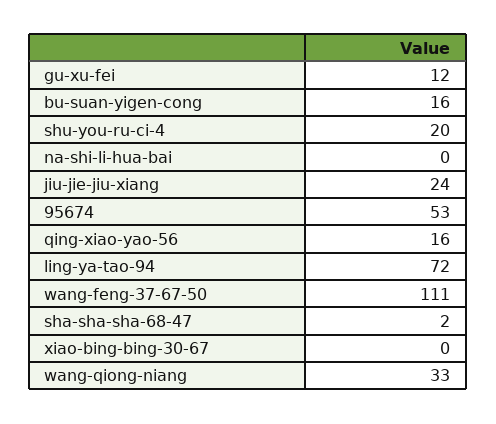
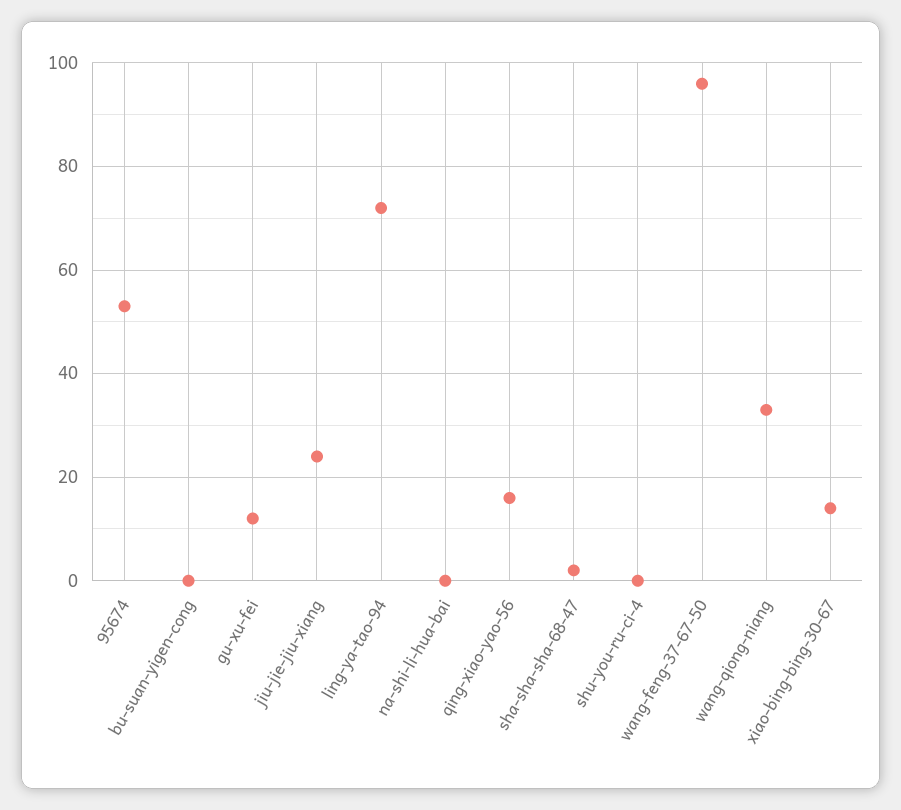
  {
    "gu-xu-fei": 12,
-   "bu-suan-yigen-cong": 16,
+   "bu-suan-yigen-cong": 0,
-   "shu-you-ru-ci-4": 20,
+   "shu-you-ru-ci-4": 0,
    "na-shi-li-hua-bai": 0,
    "jiu-jie-jiu-xiang": 24,
    "95674": 53,
    "qing-xiao-yao-56": 16,
    "ling-ya-tao-94": 72,
-   "wang-feng-37-67-50": 111,
+   "wang-feng-37-67-50": 95,
    "sha-sha-sha-68-47": 2,
-   "xiao-bing-bing-30-67": 0,
+   "xiao-bing-bing-30-67": 15,
    "wang-qiong-niang": 33
  }

